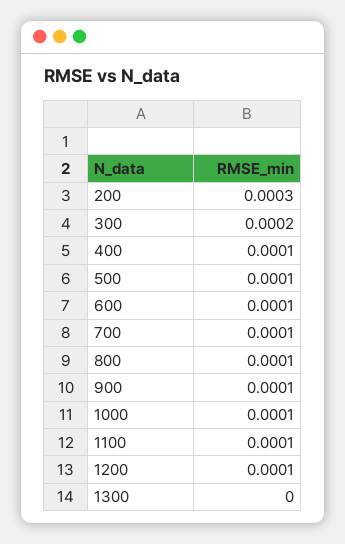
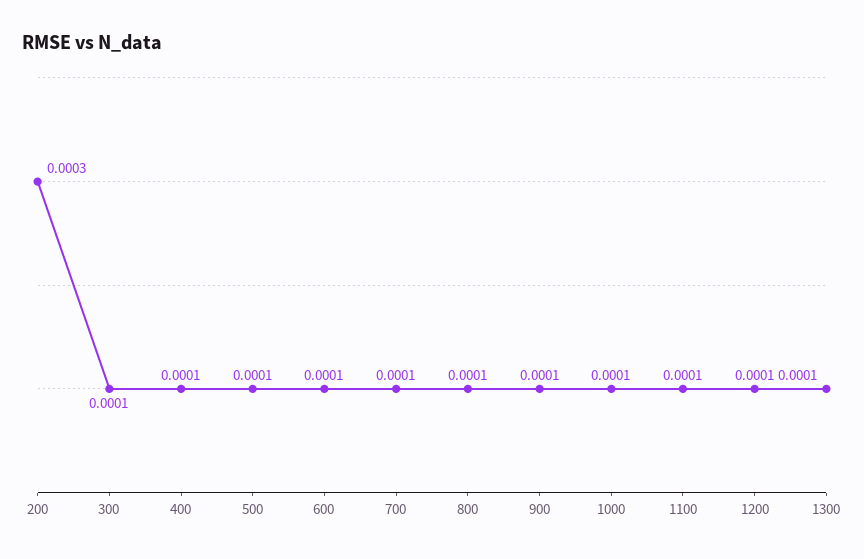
  {
    "200": 0.0003,
-   "300": 0.0002,
+   "300": 0.0001,
    "400": 0.0001,
    "500": 0.0001,
    "600": 0.0001,
    "700": 0.0001,
    "800": 0.0001,
    "900": 0.0001,
    "1000": 0.0001,
    "1100": 0.0001,
    "1200": 0.0001,
-   "1300": 0
+   "1300": 0.0001
  }

